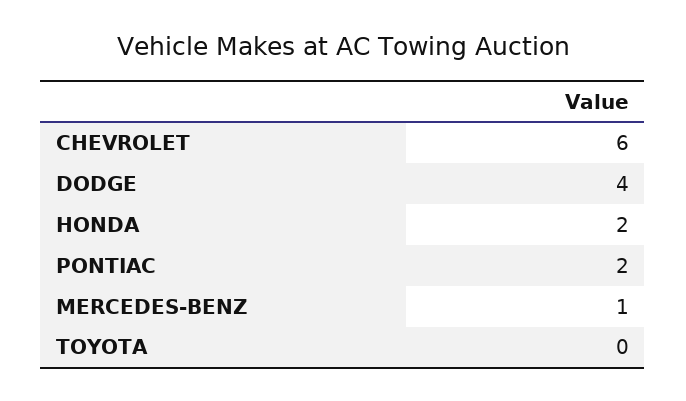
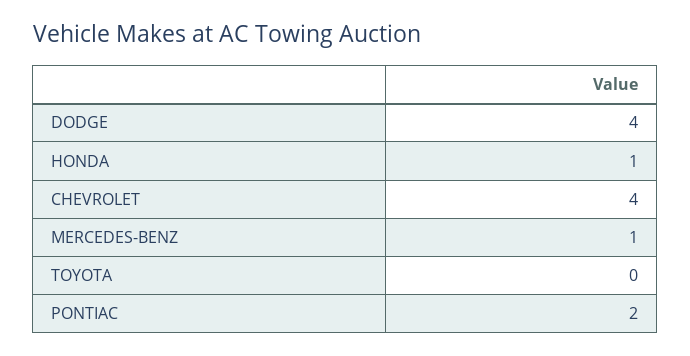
  {
-   "CHEVROLET": 6,
+   "CHEVROLET": 4,
    "DODGE": 4,
-   "HONDA": 2,
+   "HONDA": 1,
    "PONTIAC": 2,
    "MERCEDES-BENZ": 1,
    "TOYOTA": 0
  }

